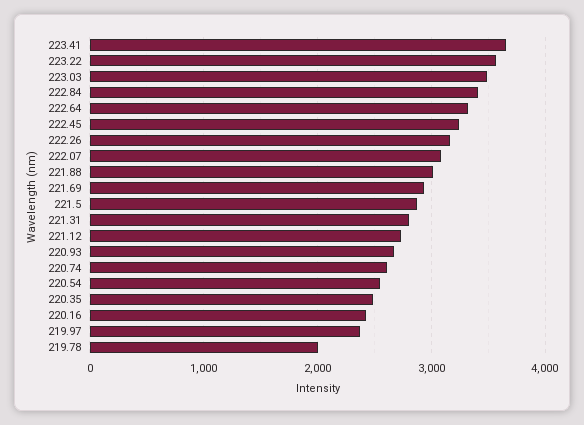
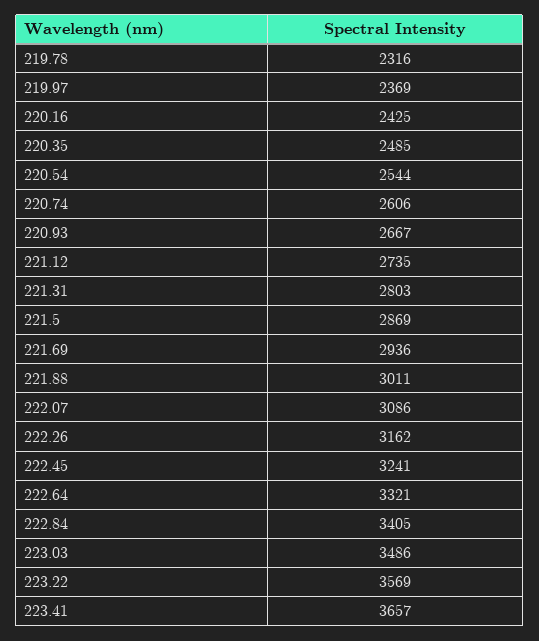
  {
    "223.41": 3657,
    "223.22": 3569,
    "223.03": 3486,
    "222.84": 3405,
    "222.64": 3321,
    "222.45": 3241,
    "222.26": 3162,
    "222.07": 3086,
    "221.88": 3011,
    "221.69": 2936,
    "221.5": 2869,
    "221.31": 2803,
    "221.12": 2735,
    "220.93": 2667,
    "220.74": 2606,
    "220.54": 2544,
    "220.35": 2485,
    "220.16": 2425,
    "219.97": 2369,
-   "219.78": 2000
+   "219.78": 2316
  }

